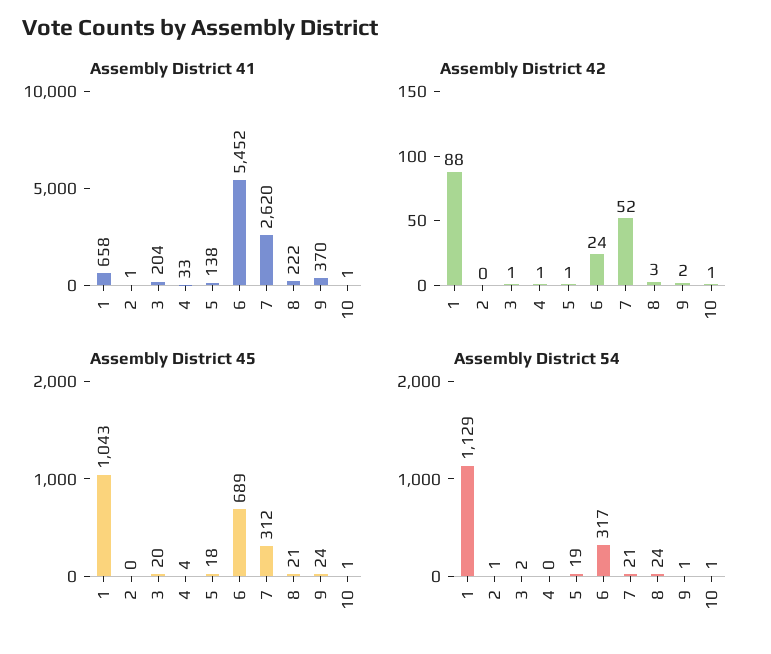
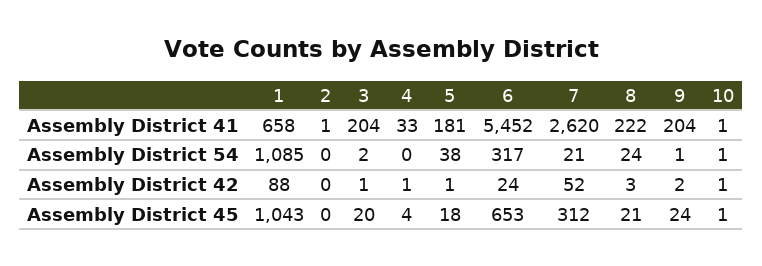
  {
    "Assembly District 41": {
      "1": 658,
      "2": 1,
      "3": 204,
      "4": 33,
-     "5": 138,
+     "5": 181,
      "6": 5452,
      "7": 2620,
      "8": 222,
-     "9": 370,
+     "9": 204,
      "10": 1
    },
    "Assembly District 42": {
      "1": 88,
      "2": 0,
      "3": 1,
      "4": 1,
      "5": 1,
      "6": 24,
      "7": 52,
      "8": 3,
      "9": 2,
      "10": 1
    },
    "Assembly District 45": {
      "1": 1043,
      "2": 0,
      "3": 20,
      "4": 4,
      "5": 18,
-     "6": 689,
+     "6": 653,
      "7": 312,
      "8": 21,
      "9": 24,
      "10": 1
    },
    "Assembly District 54": {
-     "1": 1129,
+     "1": 1085,
-     "2": 1,
+     "2": 0,
      "3": 2,
      "4": 0,
-     "5": 19,
+     "5": 38,
      "6": 317,
      "7": 21,
      "8": 24,
      "9": 1,
      "10": 1
    }
  }

